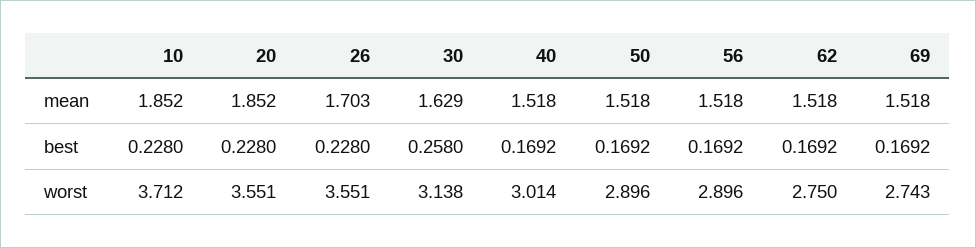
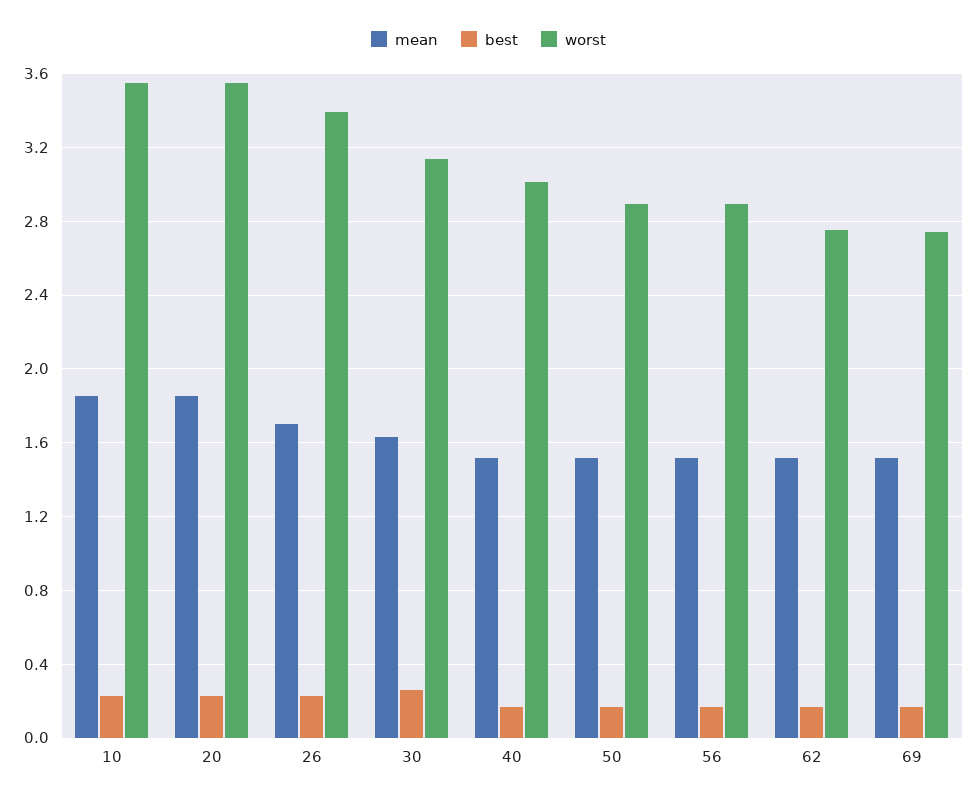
  {
    "mean": {
      "10": 1.852,
      "20": 1.852,
      "26": 1.703,
      "30": 1.629,
      "40": 1.518,
      "50": 1.518,
      "56": 1.518,
      "62": 1.518,
      "69": 1.518
    },
    "best": {
      "10": 0.228,
      "20": 0.228,
      "26": 0.228,
      "30": 0.258,
      "40": 0.1692,
      "50": 0.1692,
      "56": 0.1692,
      "62": 0.1692,
      "69": 0.1692
    },
    "worst": {
-     "10": 3.712,
+     "10": 3.55,
      "20": 3.551,
-     "26": 3.551,
+     "26": 3.4,
      "30": 3.138,
      "40": 3.014,
      "50": 2.896,
      "56": 2.896,
      "62": 2.75,
      "69": 2.743
    }
  }

